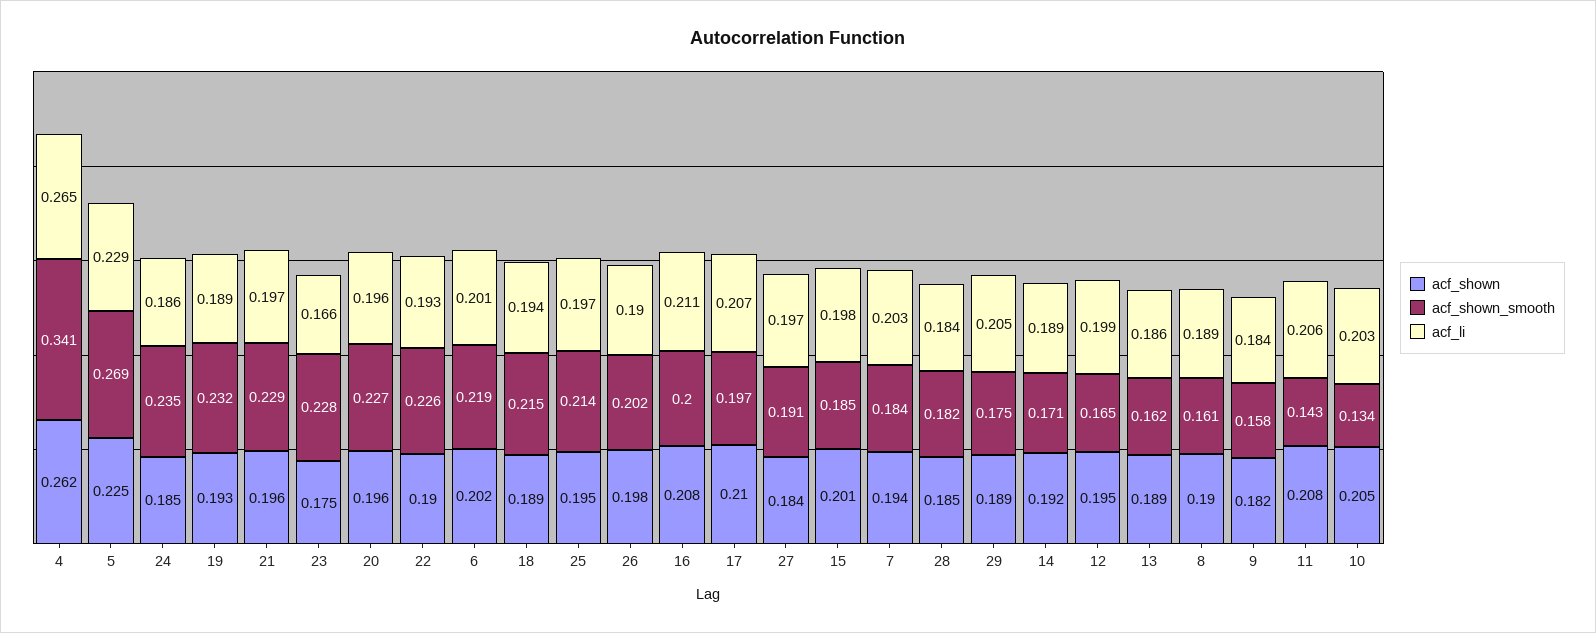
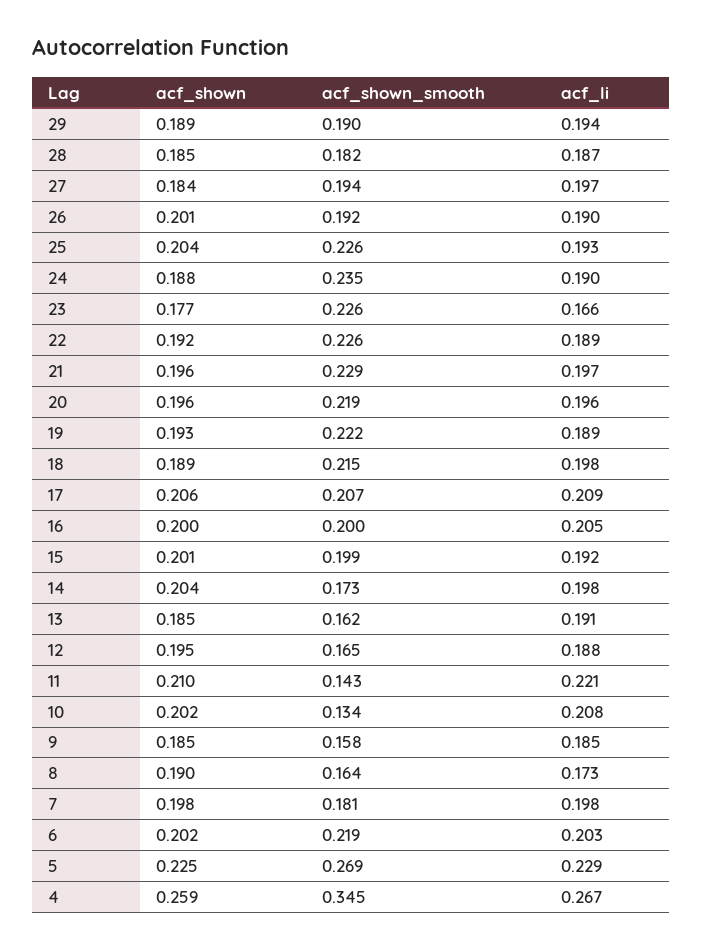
  {
    "acf_shown": {
-     "4": 0.262,
+     "4": 0.259,
      "5": 0.225,
-     "24": 0.185,
+     "24": 0.188,
      "19": 0.193,
      "21": 0.196,
-     "23": 0.175,
+     "23": 0.177,
      "20": 0.196,
-     "22": 0.19,
+     "22": 0.192,
      "6": 0.202,
      "18": 0.189,
-     "25": 0.195,
+     "25": 0.204,
-     "26": 0.198,
+     "26": 0.201,
-     "16": 0.208,
+     "16": 0.2,
-     "17": 0.21,
+     "17": 0.206,
      "27": 0.184,
      "15": 0.201,
-     "7": 0.194,
+     "7": 0.198,
      "28": 0.185,
      "29": 0.189,
-     "14": 0.192,
+     "14": 0.204,
      "12": 0.195,
-     "13": 0.189,
+     "13": 0.185,
      "8": 0.19,
-     "9": 0.182,
+     "9": 0.185,
-     "11": 0.208,
+     "11": 0.21,
-     "10": 0.205
+     "10": 0.202
    },
    "acf_shown_smooth": {
-     "4": 0.341,
+     "4": 0.345,
      "5": 0.269,
      "24": 0.235,
-     "19": 0.232,
+     "19": 0.222,
      "21": 0.229,
-     "23": 0.228,
+     "23": 0.226,
-     "20": 0.227,
+     "20": 0.219,
      "22": 0.226,
      "6": 0.219,
      "18": 0.215,
-     "25": 0.214,
+     "25": 0.226,
-     "26": 0.202,
+     "26": 0.192,
      "16": 0.2,
-     "17": 0.197,
+     "17": 0.207,
-     "27": 0.191,
+     "27": 0.194,
-     "15": 0.185,
+     "15": 0.199,
-     "7": 0.184,
+     "7": 0.181,
      "28": 0.182,
-     "29": 0.175,
+     "29": 0.19,
-     "14": 0.171,
+     "14": 0.173,
      "12": 0.165,
      "13": 0.162,
-     "8": 0.161,
+     "8": 0.164,
      "9": 0.158,
      "11": 0.143,
      "10": 0.134
    },
    "acf_li": {
-     "4": 0.265,
+     "4": 0.267,
      "5": 0.229,
-     "24": 0.186,
+     "24": 0.19,
      "19": 0.189,
      "21": 0.197,
      "23": 0.166,
      "20": 0.196,
-     "22": 0.193,
+     "22": 0.189,
-     "6": 0.201,
+     "6": 0.203,
-     "18": 0.194,
+     "18": 0.198,
-     "25": 0.197,
+     "25": 0.193,
      "26": 0.19,
-     "16": 0.211,
+     "16": 0.205,
-     "17": 0.207,
+     "17": 0.209,
      "27": 0.197,
-     "15": 0.198,
+     "15": 0.192,
-     "7": 0.203,
+     "7": 0.198,
-     "28": 0.184,
+     "28": 0.187,
-     "29": 0.205,
+     "29": 0.194,
-     "14": 0.189,
+     "14": 0.198,
-     "12": 0.199,
+     "12": 0.188,
-     "13": 0.186,
+     "13": 0.191,
-     "8": 0.189,
+     "8": 0.173,
-     "9": 0.184,
+     "9": 0.185,
-     "11": 0.206,
+     "11": 0.221,
-     "10": 0.203
+     "10": 0.208
    }
  }

